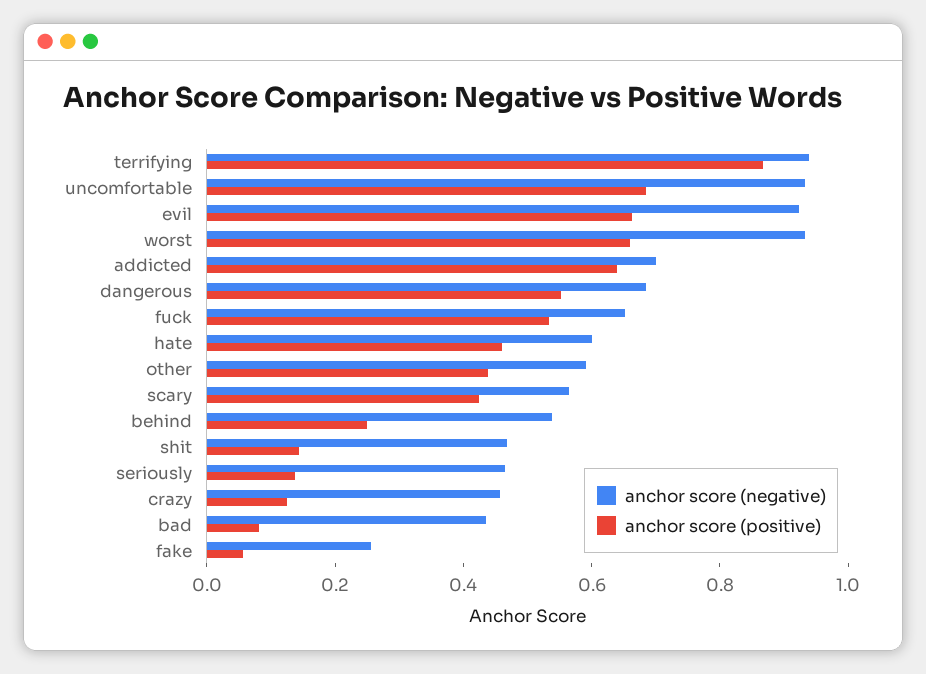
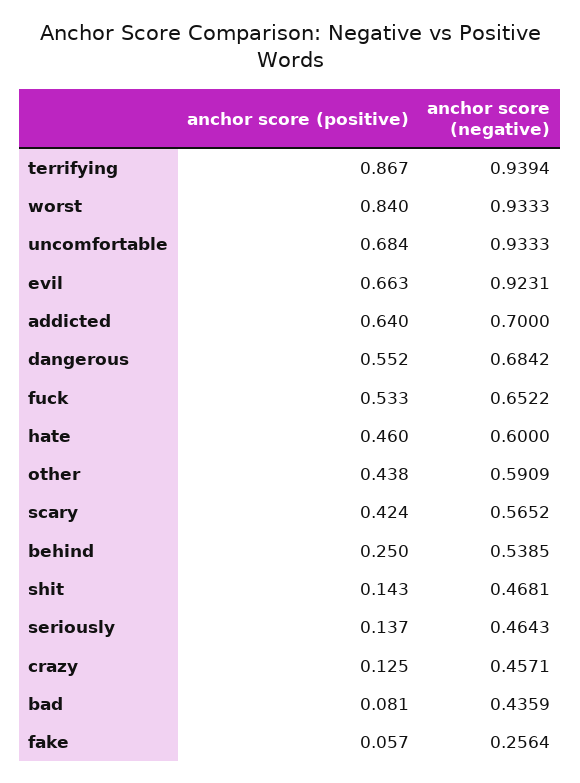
  {
    "anchor score (negative)": {
      "terrifying": 0.9394,
      "uncomfortable": 0.9333,
      "evil": 0.9231,
      "worst": 0.9333,
      "addicted": 0.7,
      "dangerous": 0.6842,
      "fuck": 0.6522,
      "hate": 0.6,
      "other": 0.5909,
      "scary": 0.5652,
      "behind": 0.5385,
      "shit": 0.4681,
      "seriously": 0.4643,
      "crazy": 0.4571,
      "bad": 0.4359,
      "fake": 0.2564
    },
    "anchor score (positive)": {
      "terrifying": 0.867,
      "uncomfortable": 0.684,
      "evil": 0.663,
-     "worst": 0.65,
+     "worst": 0.84,
      "addicted": 0.64,
      "dangerous": 0.552,
      "fuck": 0.533,
      "hate": 0.46,
      "other": 0.438,
      "scary": 0.424,
      "behind": 0.25,
      "shit": 0.143,
      "seriously": 0.137,
      "crazy": 0.125,
      "bad": 0.081,
      "fake": 0.057
    }
  }

